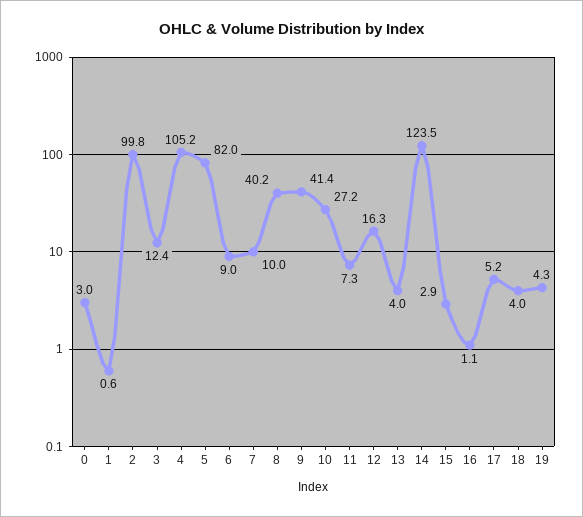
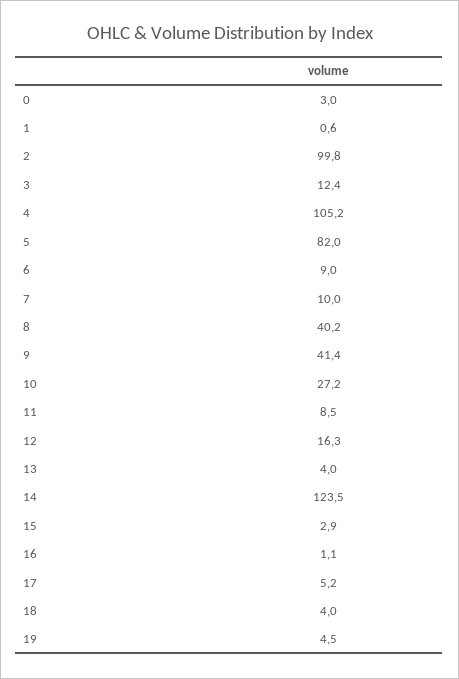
  {
    "0": 3,
    "1": 0.6,
    "2": 99.8,
    "3": 12.4,
    "4": 105.2,
    "5": 82,
    "6": 9,
    "7": 10,
    "8": 40.2,
    "9": 41.4,
    "10": 27.2,
-   "11": 7.3,
+   "11": 8.5,
    "12": 16.3,
    "13": 4,
    "14": 123.5,
    "15": 2.9,
    "16": 1.1,
    "17": 5.2,
    "18": 4,
-   "19": 4.3
+   "19": 4.5
  }

